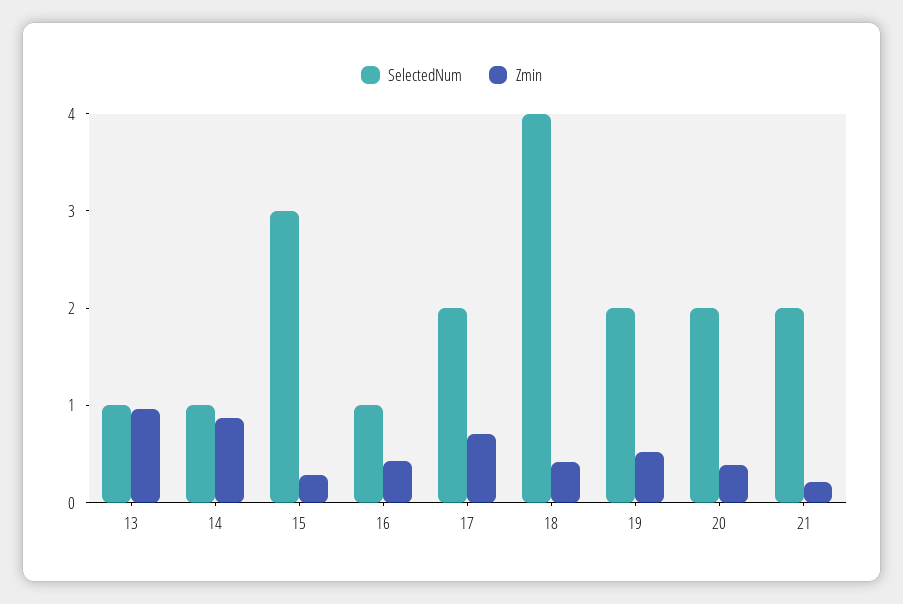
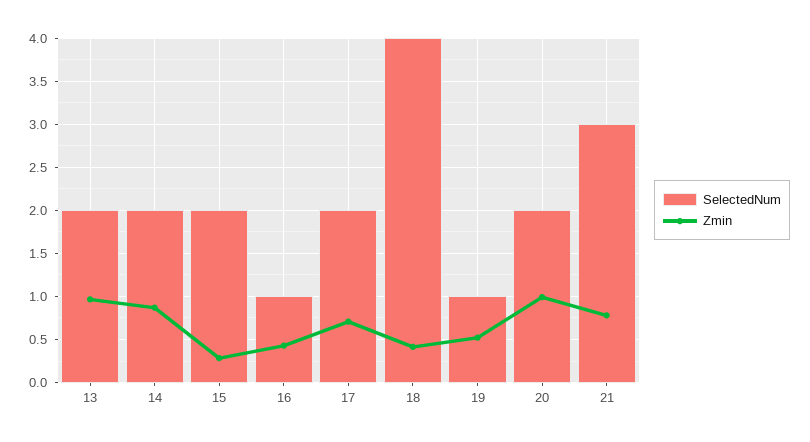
  {
    "SelectedNum": {
-     "13": 1,
+     "13": 2,
-     "14": 1,
+     "14": 2,
-     "15": 3,
+     "15": 2,
      "16": 1,
      "17": 2,
      "18": 4,
-     "19": 2,
+     "19": 1,
      "20": 2,
-     "21": 2
+     "21": 3
    },
    "Zmin": {
      "13": 1,
      "14": 0.9,
      "15": 0.3,
      "16": 0.4,
      "17": 0.7,
      "18": 0.4,
      "19": 0.5,
-     "20": 0.4,
+     "20": 1,
-     "21": 0.2
+     "21": 0.8
    }
  }

